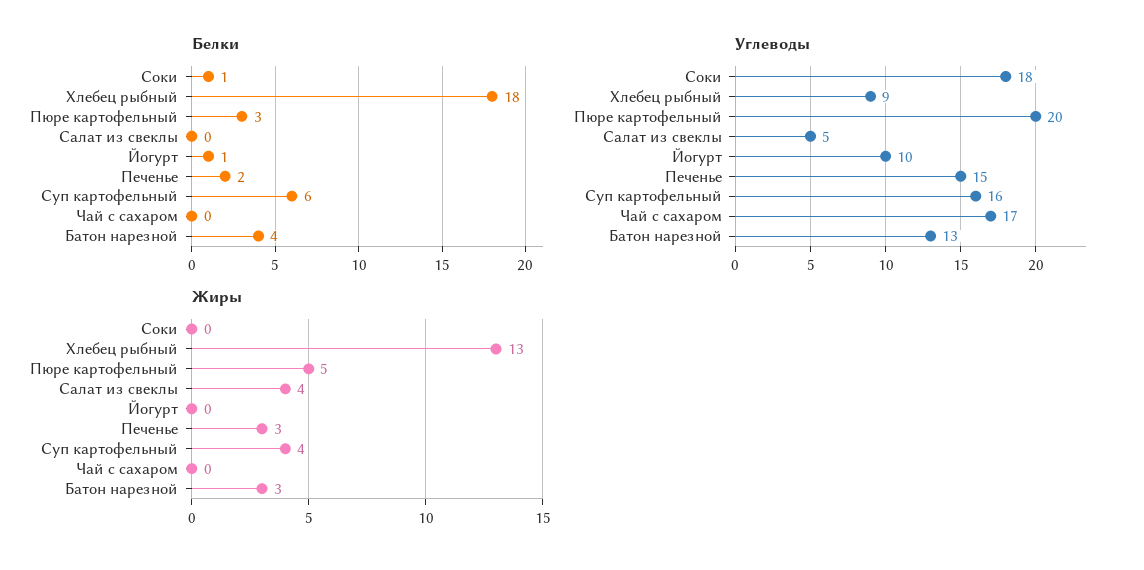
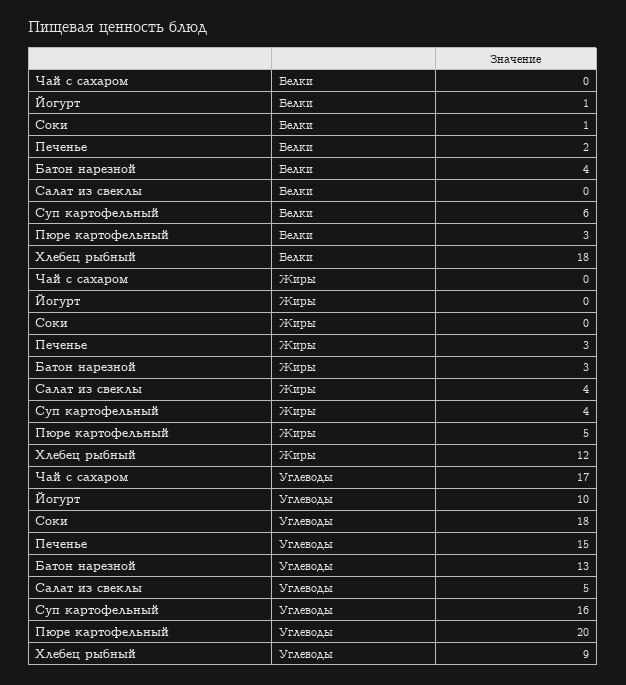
  {
    "Белки": {
      "Соки": 1,
      "Хлебец рыбный": 18,
      "Пюре картофельный": 3,
      "Салат из свеклы": 0,
      "Йогурт": 1,
      "Печенье": 2,
      "Суп картофельный": 6,
      "Чай с сахаром": 0,
      "Батон нарезной": 4
    },
    "Углеводы": {
      "Соки": 18,
      "Хлебец рыбный": 9,
      "Пюре картофельный": 20,
      "Салат из свеклы": 5,
      "Йогурт": 10,
      "Печенье": 15,
      "Суп картофельный": 16,
      "Чай с сахаром": 17,
      "Батон нарезной": 13
    },
    "Жиры": {
      "Соки": 0,
-     "Хлебец рыбный": 13,
+     "Хлебец рыбный": 12,
      "Пюре картофельный": 5,
      "Салат из свеклы": 4,
      "Йогурт": 0,
      "Печенье": 3,
      "Суп картофельный": 4,
      "Чай с сахаром": 0,
      "Батон нарезной": 3
    }
  }

